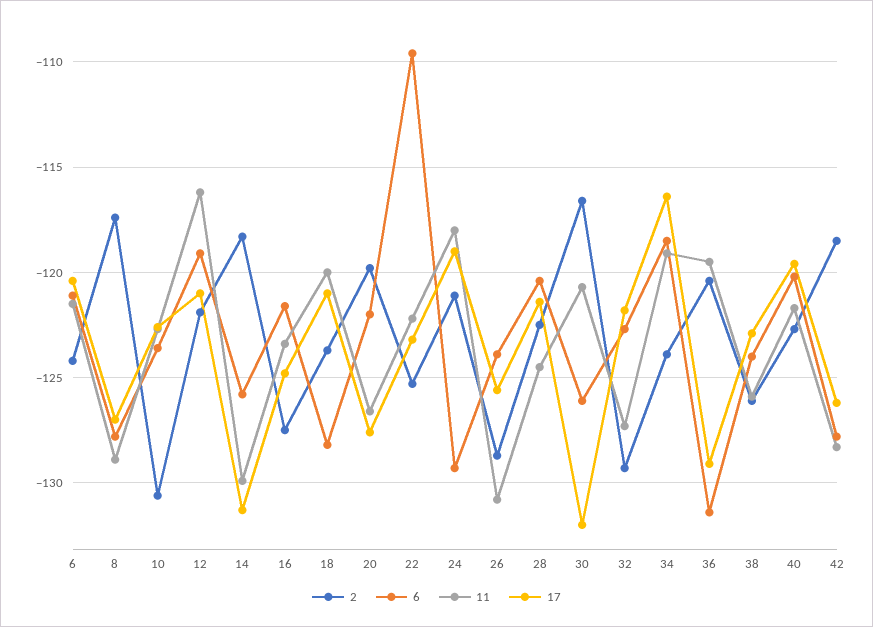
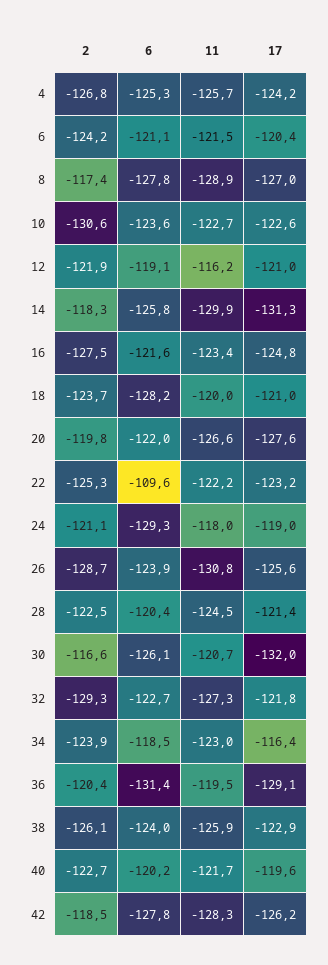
  {
    "2": {
      "6": -124.2,
      "8": -117.4,
      "10": -130.6,
      "12": -121.9,
      "14": -118.3,
      "16": -127.5,
      "18": -123.7,
      "20": -119.8,
      "22": -125.3,
      "24": -121.1,
      "26": -128.7,
      "28": -122.5,
      "30": -116.6,
      "32": -129.3,
      "34": -123.9,
      "36": -120.4,
      "38": -126.1,
      "40": -122.7,
-     "42": -118.5
+     "42": -118.5,
+     "4": -126.8
    },
    "6": {
      "6": -121.1,
      "8": -127.8,
      "10": -123.6,
      "12": -119.1,
      "14": -125.8,
      "16": -121.6,
      "18": -128.2,
      "20": -122,
      "22": -109.6,
      "24": -129.3,
      "26": -123.9,
      "28": -120.4,
      "30": -126.1,
      "32": -122.7,
      "34": -118.5,
      "36": -131.4,
      "38": -124,
      "40": -120.2,
-     "42": -127.8
+     "42": -127.8,
+     "4": -125.3
    },
    "11": {
      "6": -121.5,
      "8": -128.9,
      "10": -122.7,
      "12": -116.2,
      "14": -129.9,
      "16": -123.4,
      "18": -120,
      "20": -126.6,
      "22": -122.2,
      "24": -118,
      "26": -130.8,
      "28": -124.5,
      "30": -120.7,
      "32": -127.3,
-     "34": -119,
+     "34": -123,
      "36": -119.5,
      "38": -125.9,
      "40": -121.7,
-     "42": -128.3
+     "42": -128.3,
+     "4": -125.7
    },
    "17": {
      "6": -120.4,
      "8": -127,
      "10": -122.6,
      "12": -121,
      "14": -131.3,
      "16": -124.8,
      "18": -121,
      "20": -127.6,
      "22": -123.2,
      "24": -119,
      "26": -125.6,
      "28": -121.4,
      "30": -132,
      "32": -121.8,
      "34": -116.4,
      "36": -129.1,
      "38": -122.9,
      "40": -119.6,
-     "42": -126.2
+     "42": -126.2,
+     "4": -124.2
    }
  }

